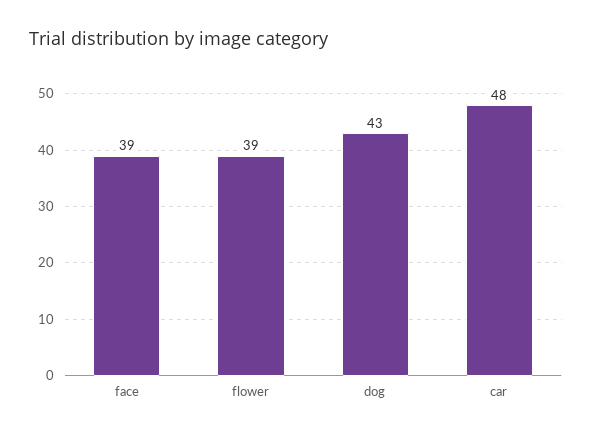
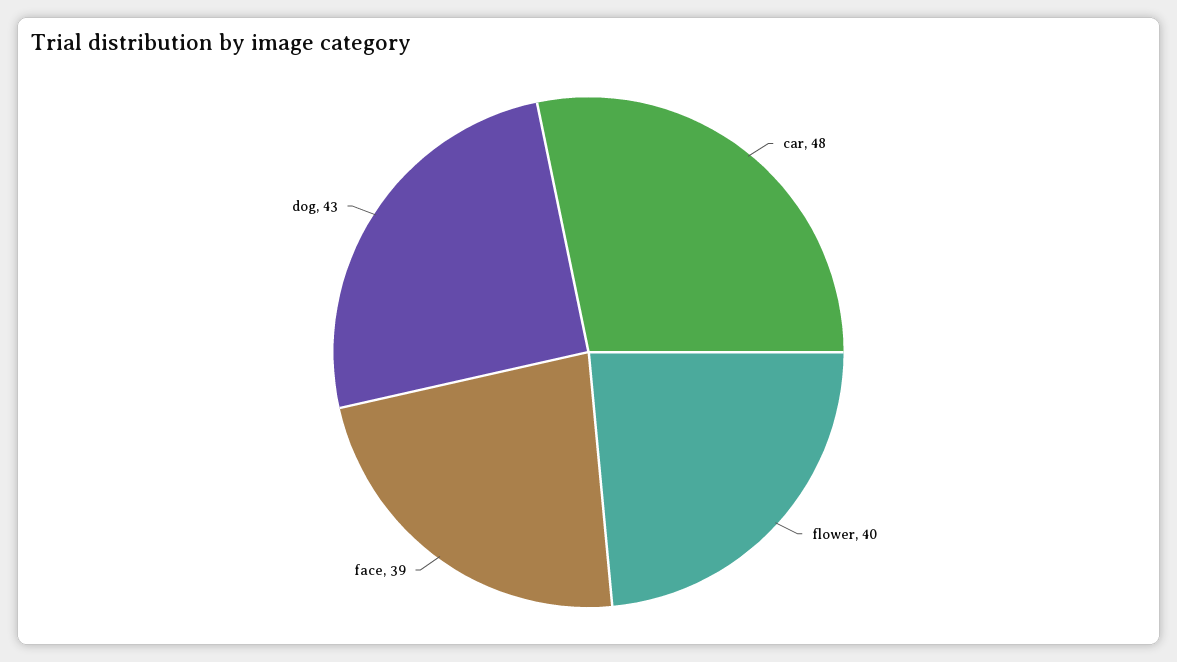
  {
    "face": 39,
-   "flower": 39,
+   "flower": 40,
    "dog": 43,
    "car": 48
  }

